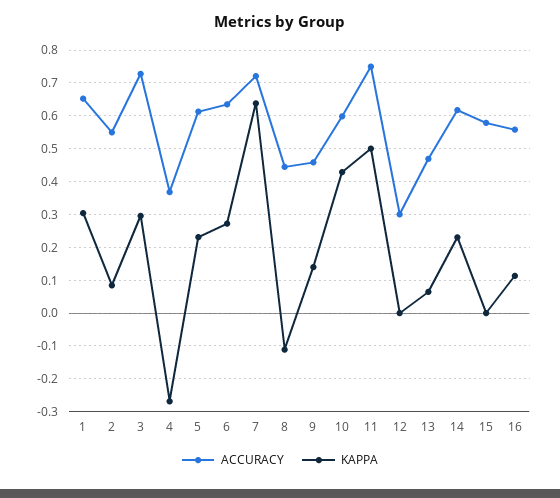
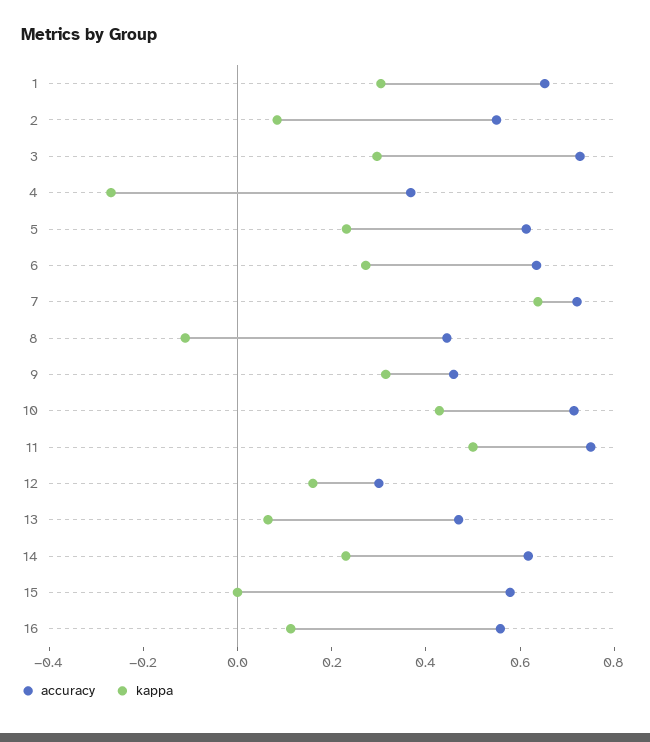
  {
    "ACCURACY": {
      "1": 0.66,
      "2": 0.56,
      "3": 0.72,
      "4": 0.36,
      "5": 0.62,
      "6": 0.64,
      "7": 0.72,
      "8": 0.44,
      "9": 0.46,
-     "10": 0.6,
+     "10": 0.7,
      "11": 0.76,
      "12": 0.3,
      "13": 0.46,
      "14": 0.62,
      "15": 0.58,
      "16": 0.56
    },
    "KAPPA": {
      "1": 0.3,
      "2": 0.08,
      "3": 0.3,
      "4": -0.26,
      "5": 0.24,
      "6": 0.28,
      "7": 0.64,
      "8": -0.12,
-     "9": 0.14,
+     "9": 0.3,
      "10": 0.42,
      "11": 0.5,
-     "12": 0,
+     "12": 0.15,
      "13": 0.06,
      "14": 0.24,
      "15": 0,
      "16": 0.12
    }
  }

